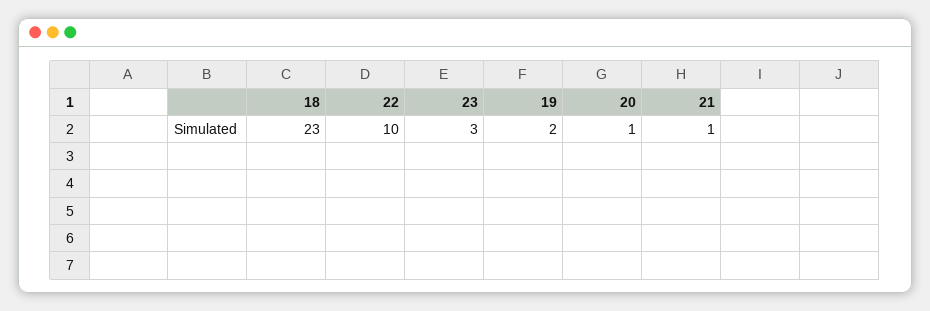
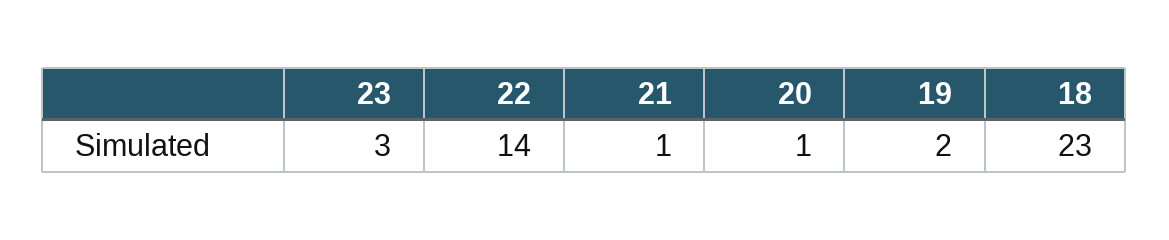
  {
    "18": 23,
-   "22": 10,
+   "22": 14,
    "23": 3,
    "19": 2,
    "20": 1,
    "21": 1
  }

